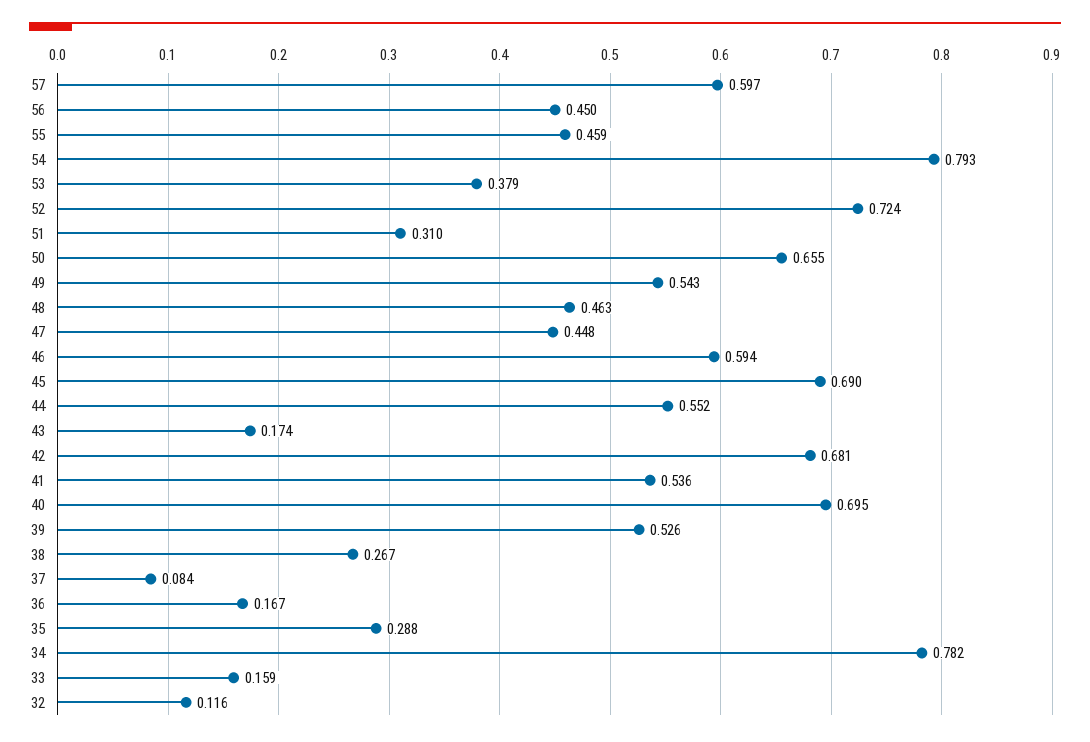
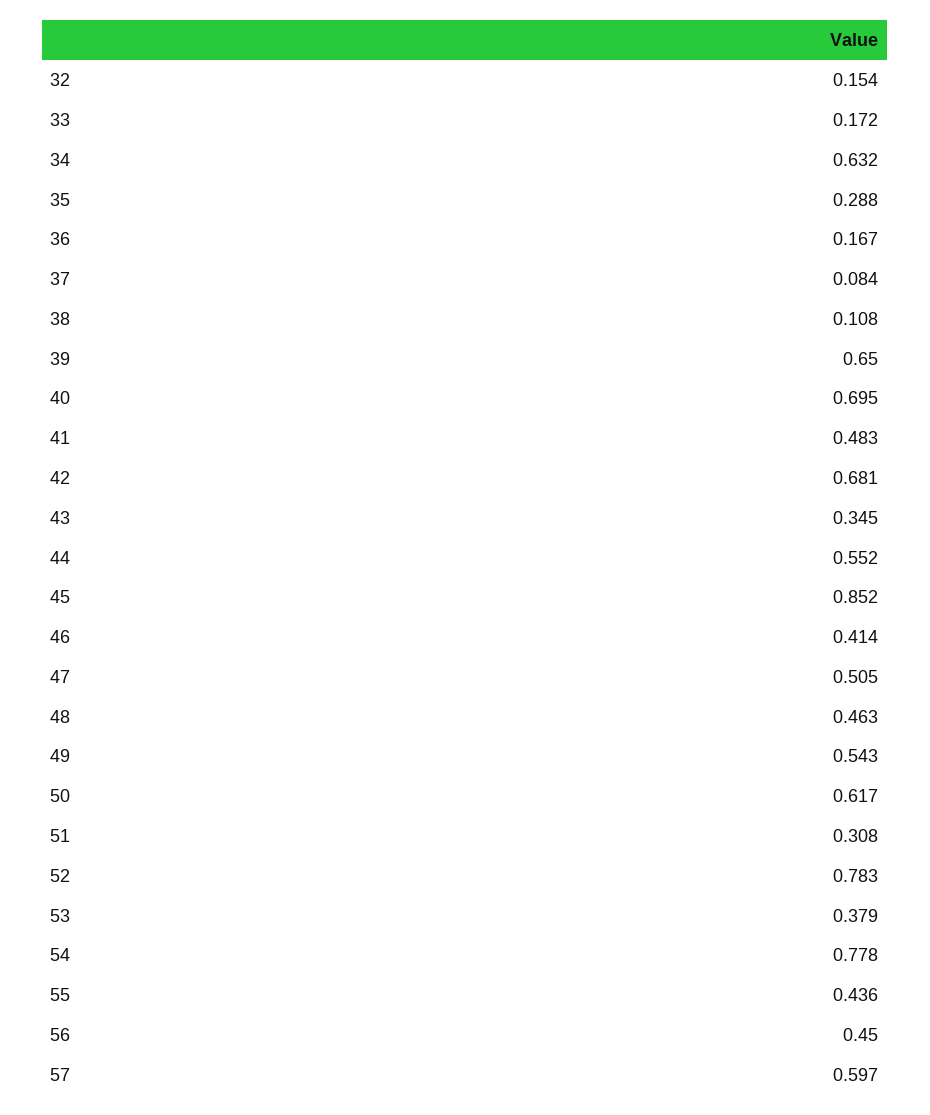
  {
    "57": 0.597,
    "56": 0.45,
-   "55": 0.459,
+   "55": 0.436,
-   "54": 0.793,
+   "54": 0.778,
    "53": 0.379,
-   "52": 0.724,
+   "52": 0.783,
-   "51": 0.31,
+   "51": 0.308,
-   "50": 0.655,
+   "50": 0.617,
    "49": 0.543,
    "48": 0.463,
-   "47": 0.448,
+   "47": 0.505,
-   "46": 0.594,
+   "46": 0.414,
-   "45": 0.69,
+   "45": 0.852,
    "44": 0.552,
-   "43": 0.174,
+   "43": 0.345,
    "42": 0.681,
-   "41": 0.536,
+   "41": 0.483,
    "40": 0.695,
-   "39": 0.526,
+   "39": 0.65,
-   "38": 0.267,
+   "38": 0.108,
    "37": 0.084,
    "36": 0.167,
    "35": 0.288,
-   "34": 0.782,
+   "34": 0.632,
-   "33": 0.159,
+   "33": 0.172,
-   "32": 0.116
+   "32": 0.154
  }

